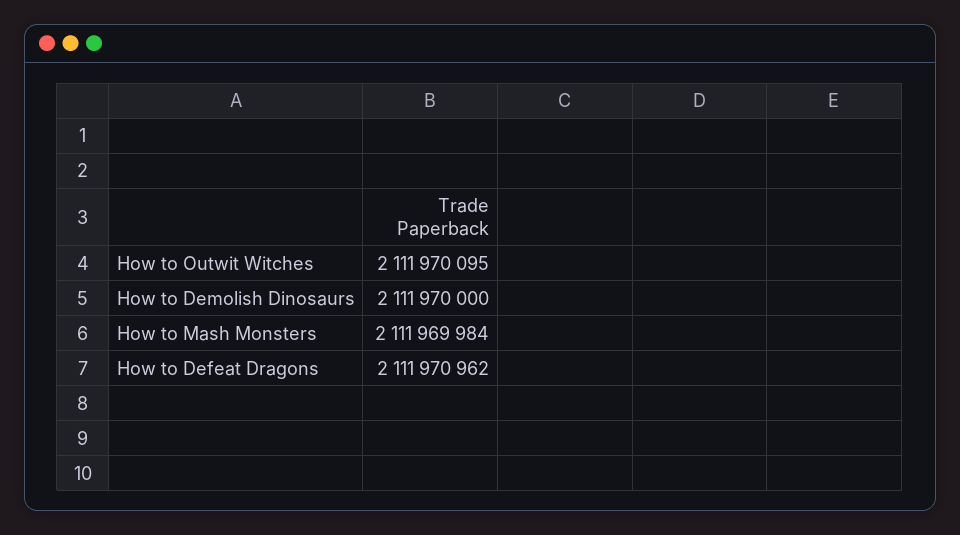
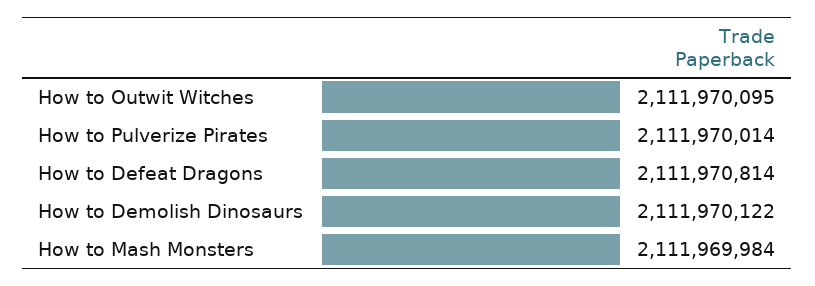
  {
    "How to Outwit Witches": 2111970095,
-   "How to Demolish Dinosaurs": 2111970000,
+   "How to Demolish Dinosaurs": 2111970122,
    "How to Mash Monsters": 2111969984,
-   "How to Defeat Dragons": 2111970962
+   "How to Defeat Dragons": 2111970814,
+   "How to Pulverize Pirates": 2111970014
  }

